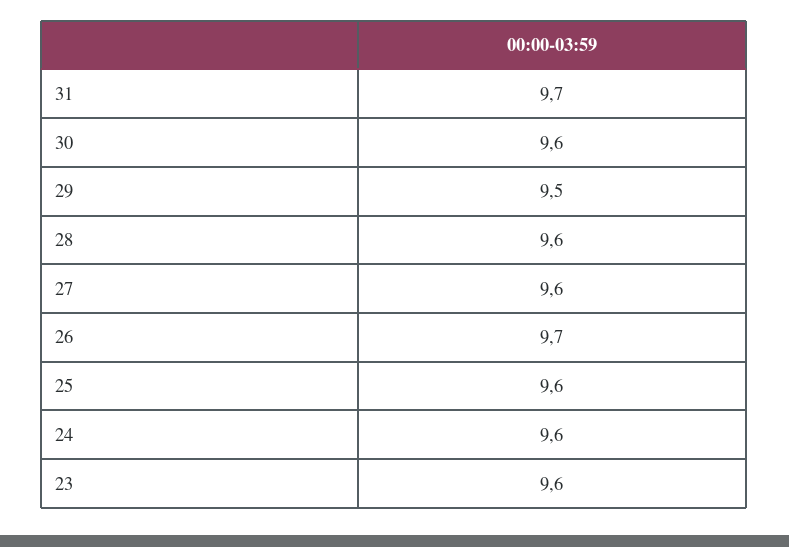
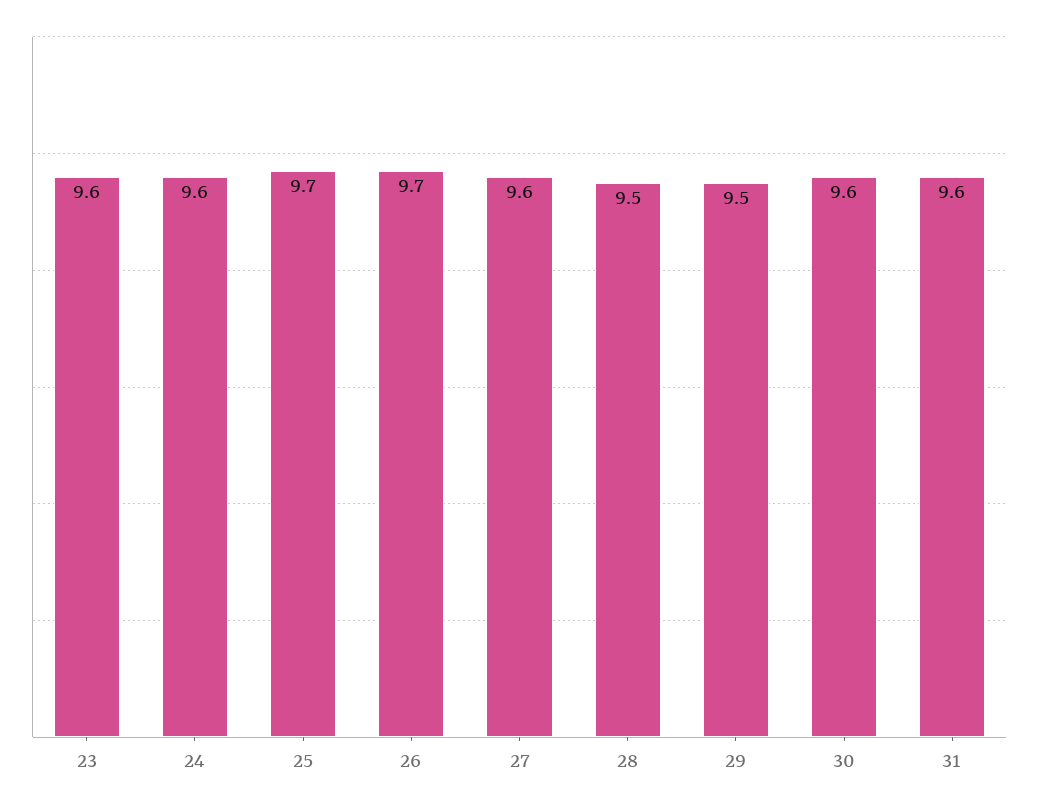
  {
-   "31": 9.7,
+   "31": 9.6,
    "30": 9.6,
    "29": 9.5,
-   "28": 9.6,
+   "28": 9.5,
    "27": 9.6,
    "26": 9.7,
-   "25": 9.6,
+   "25": 9.7,
    "24": 9.6,
    "23": 9.6
  }

